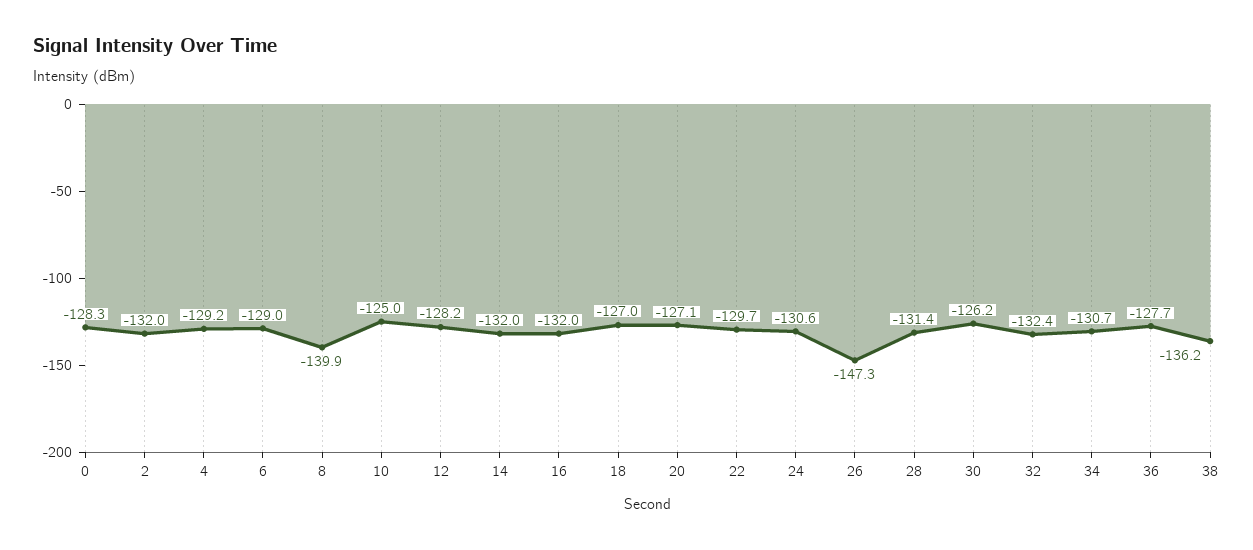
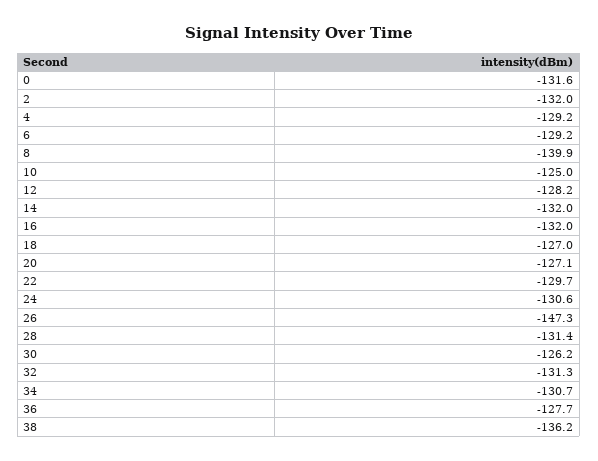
  {
-   "0": -128.3,
+   "0": -131.6,
    "2": -132,
    "4": -129.2,
-   "6": -129,
+   "6": -129.2,
    "8": -139.9,
    "10": -125,
    "12": -128.2,
    "14": -132,
    "16": -132,
    "18": -127,
    "20": -127.1,
    "22": -129.7,
    "24": -130.6,
    "26": -147.3,
    "28": -131.4,
    "30": -126.2,
-   "32": -132.4,
+   "32": -131.3,
    "34": -130.7,
    "36": -127.7,
    "38": -136.2
  }

